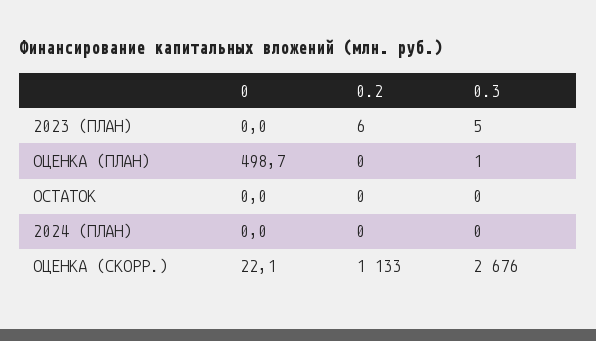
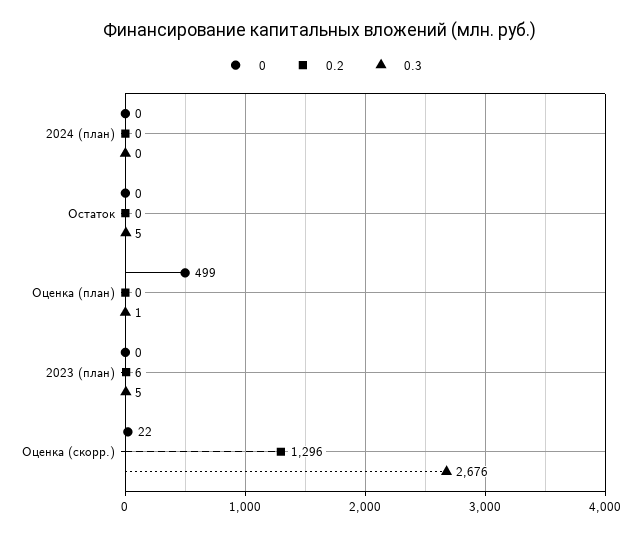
  {
    "0": {
      "2023 (ПЛАН)": 0,
      "ОЦЕНКА (ПЛАН)": 498.7,
      "ОСТАТОК": 0,
      "2024 (ПЛАН)": 0,
      "ОЦЕНКА (СКОРР.)": 22.1
    },
    "0.2": {
      "2023 (ПЛАН)": 6,
      "ОЦЕНКА (ПЛАН)": 0,
      "ОСТАТОК": 0,
      "2024 (ПЛАН)": 0,
-     "ОЦЕНКА (СКОРР.)": 1133
+     "ОЦЕНКА (СКОРР.)": 1296
    },
    "0.3": {
      "2023 (ПЛАН)": 5,
      "ОЦЕНКА (ПЛАН)": 1,
-     "ОСТАТОК": 0,
+     "ОСТАТОК": 5,
      "2024 (ПЛАН)": 0,
      "ОЦЕНКА (СКОРР.)": 2676
    }
  }

